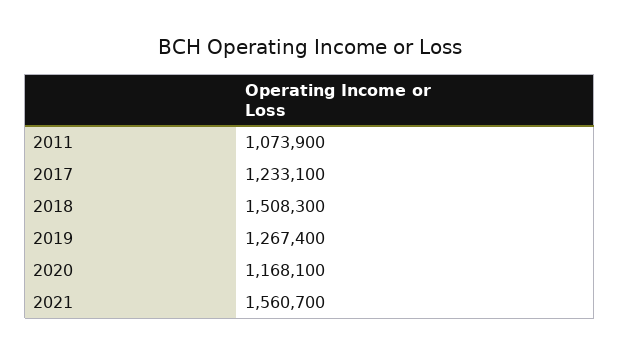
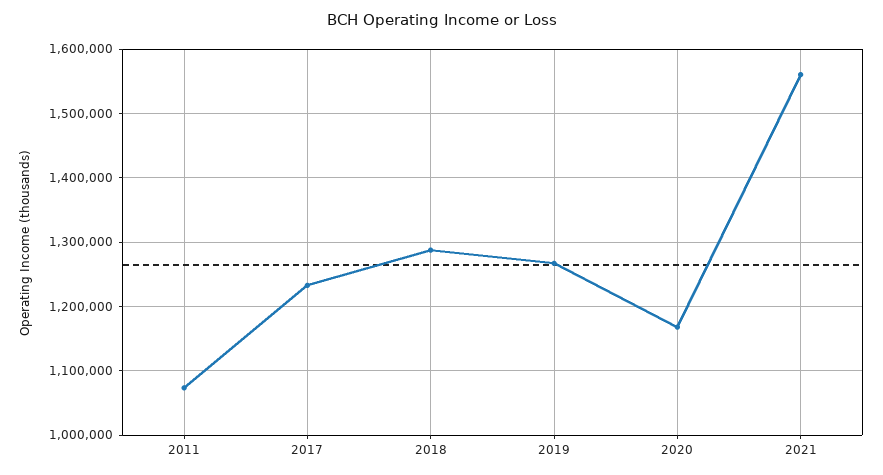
  {
    "2011": 1073900,
    "2017": 1233100,
-   "2018": 1508300,
+   "2018": 1290000,
    "2019": 1267400,
    "2020": 1168100,
    "2021": 1560700
  }

